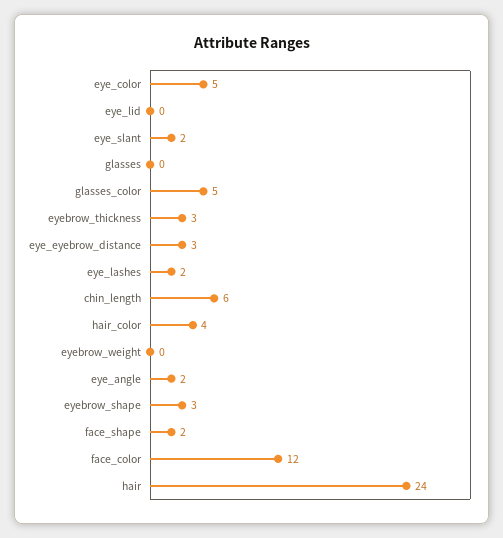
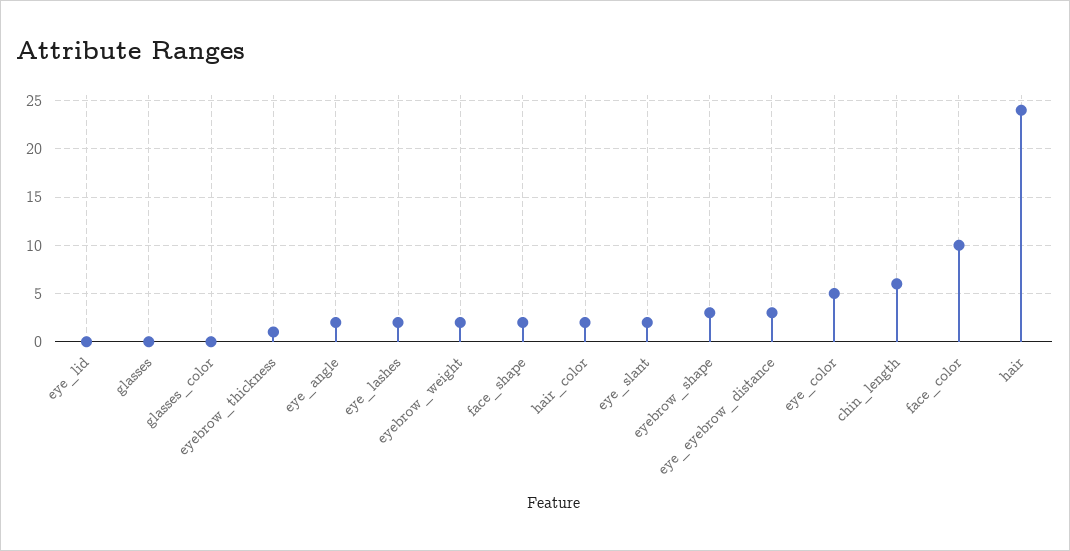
  {
    "eye_color": 5,
    "eye_lid": 0,
    "eye_slant": 2,
    "glasses": 0,
-   "glasses_color": 5,
+   "glasses_color": 0,
-   "eyebrow_thickness": 3,
+   "eyebrow_thickness": 1,
    "eye_eyebrow_distance": 3,
    "eye_lashes": 2,
    "chin_length": 6,
-   "hair_color": 4,
+   "hair_color": 2,
-   "eyebrow_weight": 0,
+   "eyebrow_weight": 2,
    "eye_angle": 2,
    "eyebrow_shape": 3,
    "face_shape": 2,
-   "face_color": 12,
+   "face_color": 10,
    "hair": 24
  }

